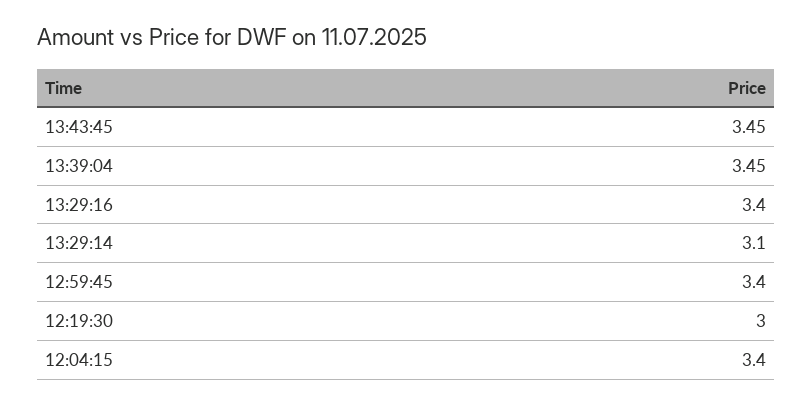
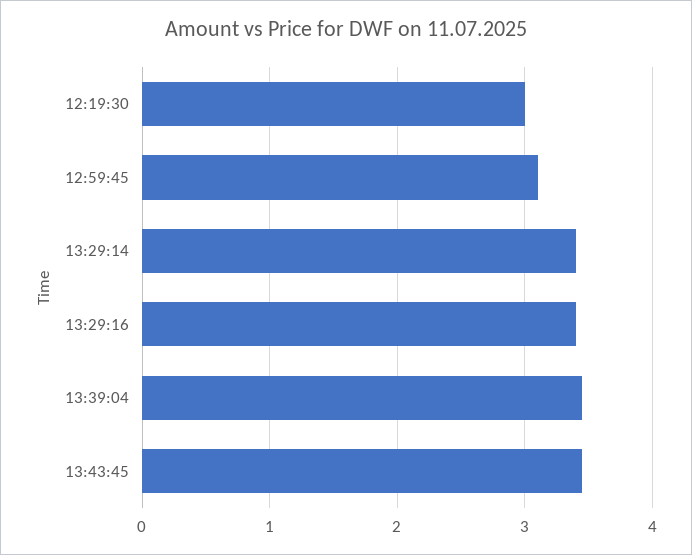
  {
    "13:43:45": 3.45,
    "13:39:04": 3.45,
    "13:29:16": 3.4,
-   "13:29:14": 3.1,
+   "13:29:14": 3.4,
-   "12:59:45": 3.4,
+   "12:59:45": 3.1,
-   "12:19:30": 3,
+   "12:19:30": 3
-   "12:04:15": 3.4
  }

